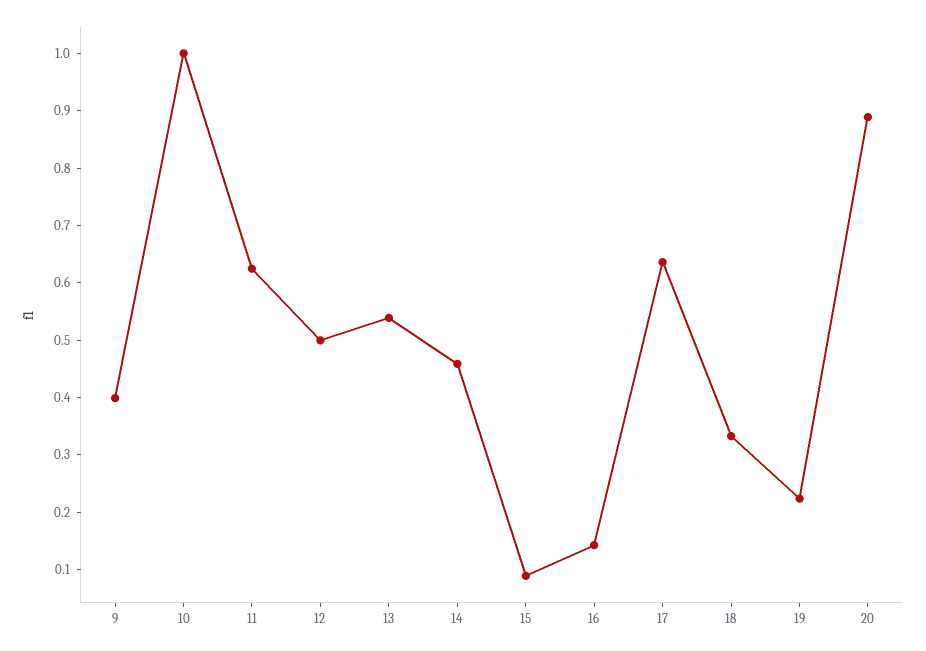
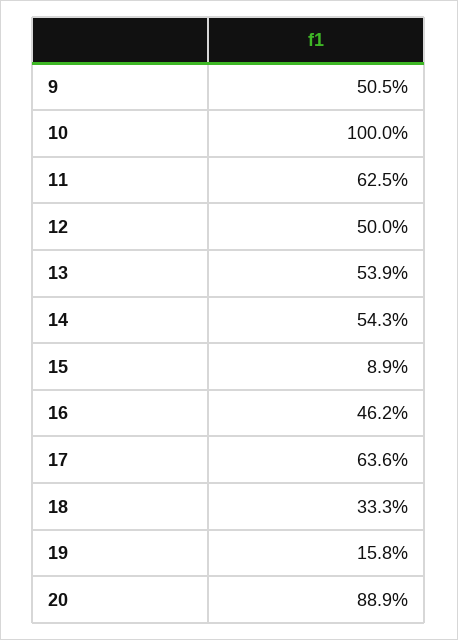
  {
-   "9": 0.4,
+   "9": 0.505,
    "10": 1,
    "11": 0.625,
    "12": 0.5,
    "13": 0.539,
-   "14": 0.46,
+   "14": 0.543,
    "15": 0.089,
-   "16": 0.14,
+   "16": 0.462,
    "17": 0.636,
    "18": 0.333,
-   "19": 0.22,
+   "19": 0.158,
    "20": 0.889
  }

